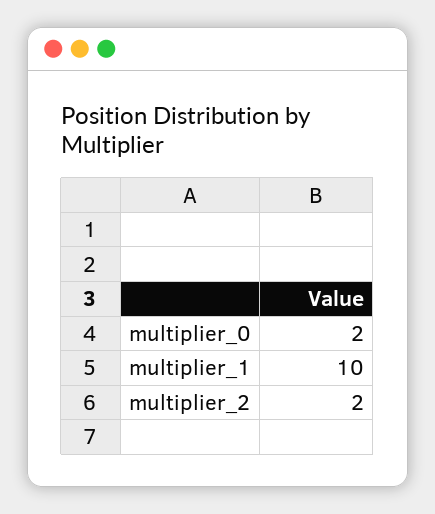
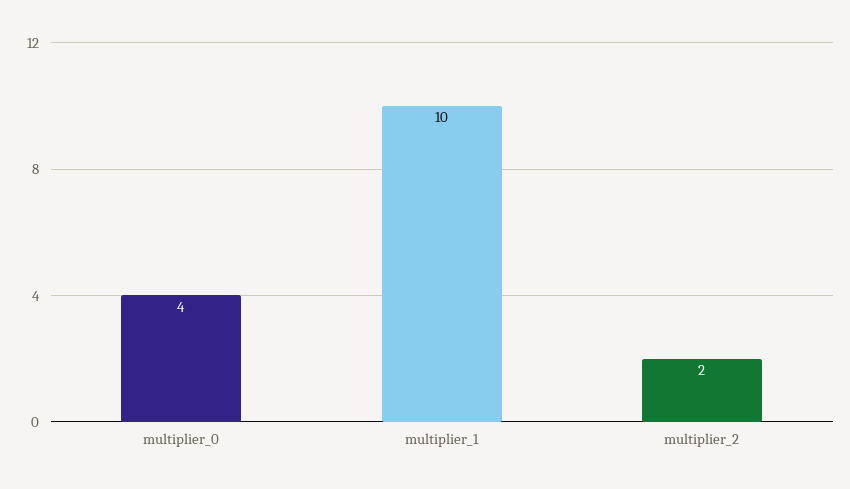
  {
-   "multiplier_0": 2,
+   "multiplier_0": 4,
    "multiplier_1": 10,
    "multiplier_2": 2
  }

